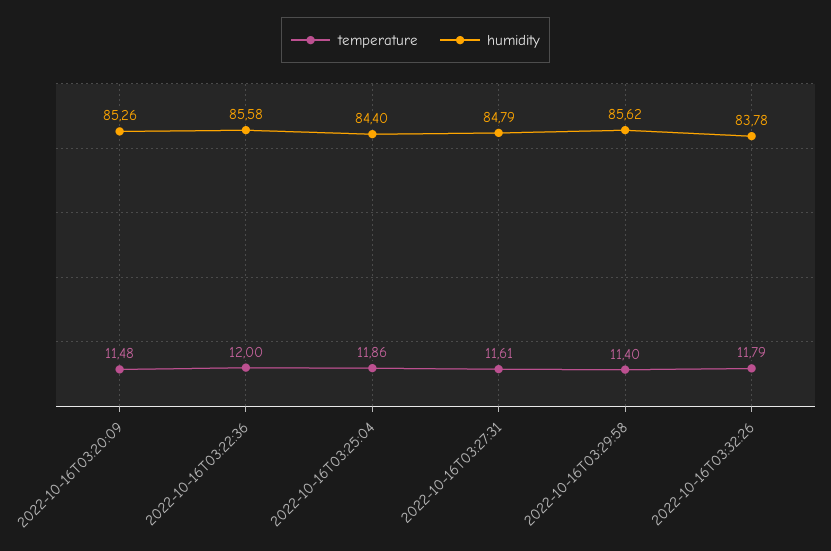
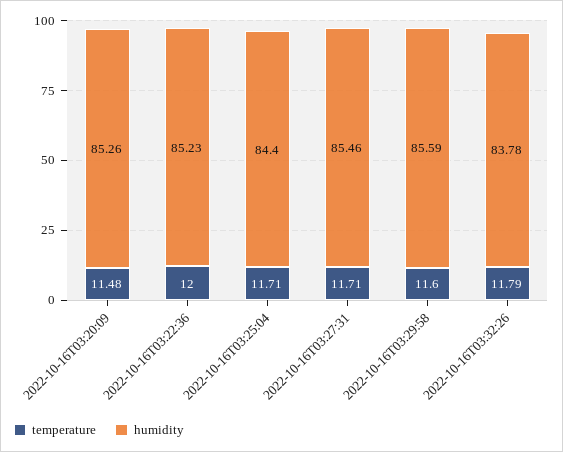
  {
    "temperature": {
      "2022-10-16T03:20:09": 11.48,
      "2022-10-16T03:22:36": 12,
-     "2022-10-16T03:25:04": 11.86,
+     "2022-10-16T03:25:04": 11.71,
-     "2022-10-16T03:27:31": 11.61,
+     "2022-10-16T03:27:31": 11.71,
-     "2022-10-16T03:29:58": 11.4,
+     "2022-10-16T03:29:58": 11.6,
      "2022-10-16T03:32:26": 11.79
    },
    "humidity": {
      "2022-10-16T03:20:09": 85.26,
-     "2022-10-16T03:22:36": 85.58,
+     "2022-10-16T03:22:36": 85.23,
      "2022-10-16T03:25:04": 84.4,
-     "2022-10-16T03:27:31": 84.79,
+     "2022-10-16T03:27:31": 85.46,
-     "2022-10-16T03:29:58": 85.62,
+     "2022-10-16T03:29:58": 85.59,
      "2022-10-16T03:32:26": 83.78
    }
  }

